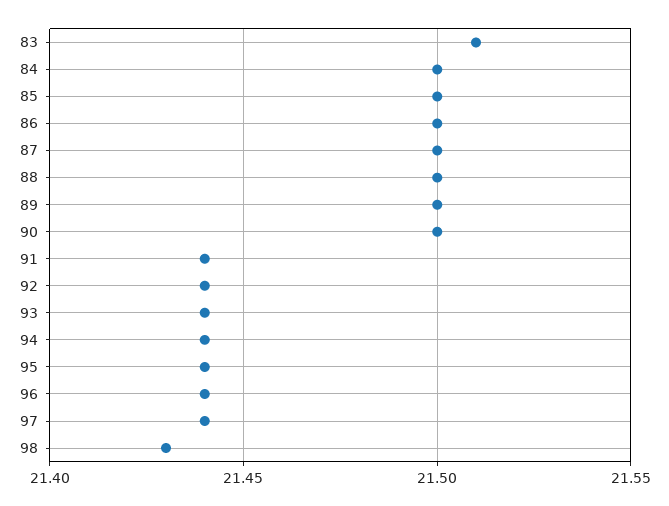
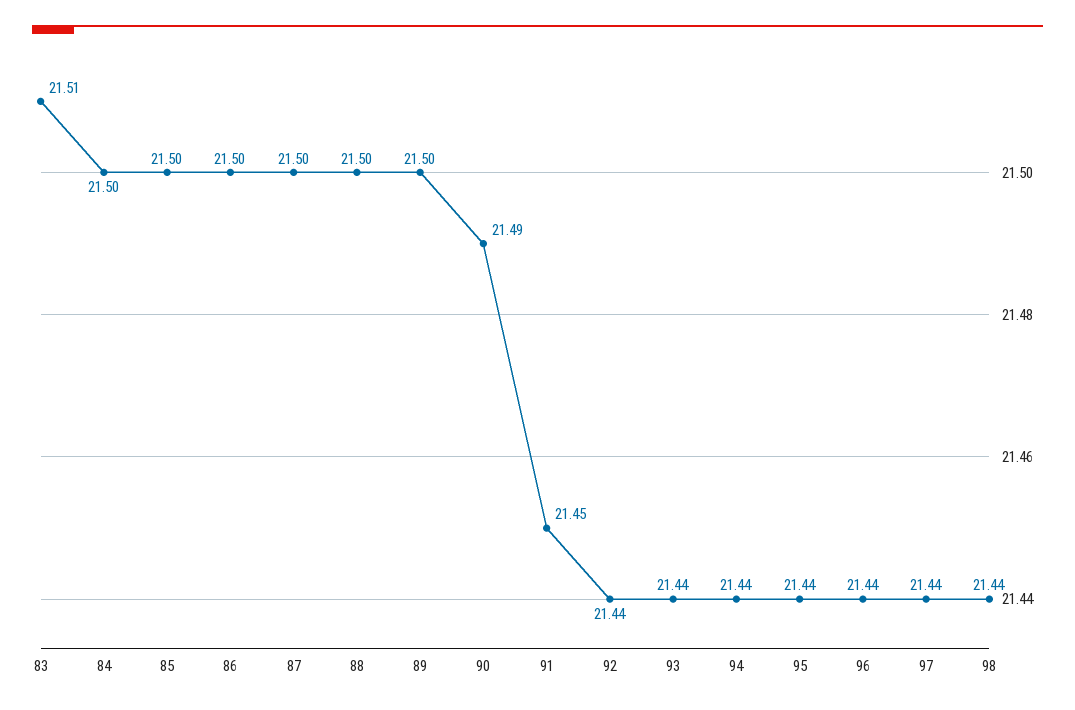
  {
    "83": 21.51,
    "84": 21.5,
    "85": 21.5,
    "86": 21.5,
    "87": 21.5,
    "88": 21.5,
    "89": 21.5,
-   "90": 21.5,
+   "90": 21.49,
-   "91": 21.44,
+   "91": 21.45,
    "92": 21.44,
    "93": 21.44,
    "94": 21.44,
    "95": 21.44,
    "96": 21.44,
    "97": 21.44,
-   "98": 21.43
+   "98": 21.44
  }

